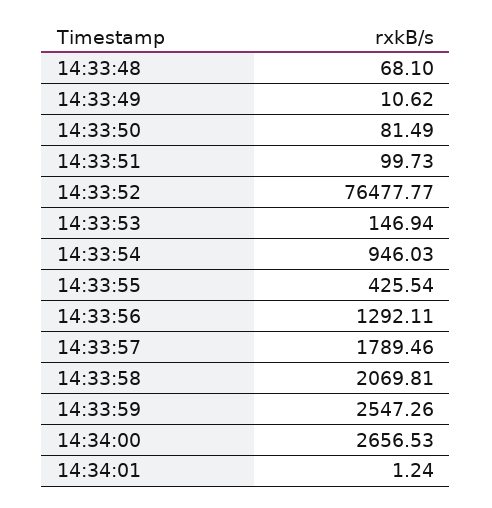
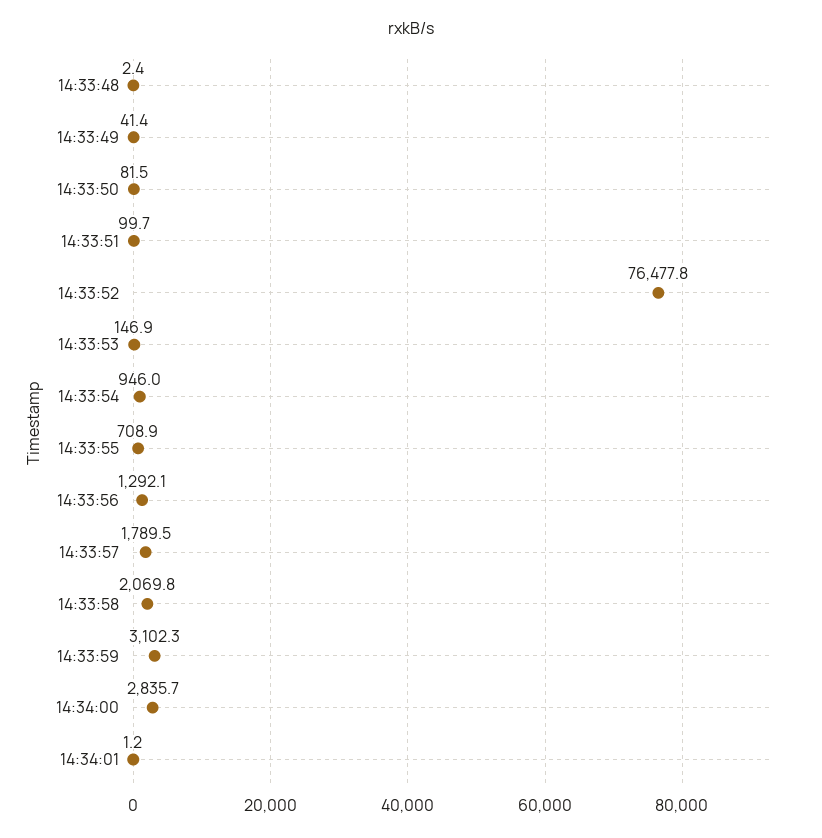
  {
-   "14:33:48": 68.1,
+   "14:33:48": 2.4,
-   "14:33:49": 10.62,
+   "14:33:49": 41.4,
    "14:33:50": 81.49,
    "14:33:51": 99.73,
    "14:33:52": 76477.77,
    "14:33:53": 146.94,
    "14:33:54": 946.03,
-   "14:33:55": 425.54,
+   "14:33:55": 708.9,
    "14:33:56": 1292.11,
    "14:33:57": 1789.46,
    "14:33:58": 2069.81,
-   "14:33:59": 2547.26,
+   "14:33:59": 3102.3,
-   "14:34:00": 2656.53,
+   "14:34:00": 2835.7,
    "14:34:01": 1.24
  }

